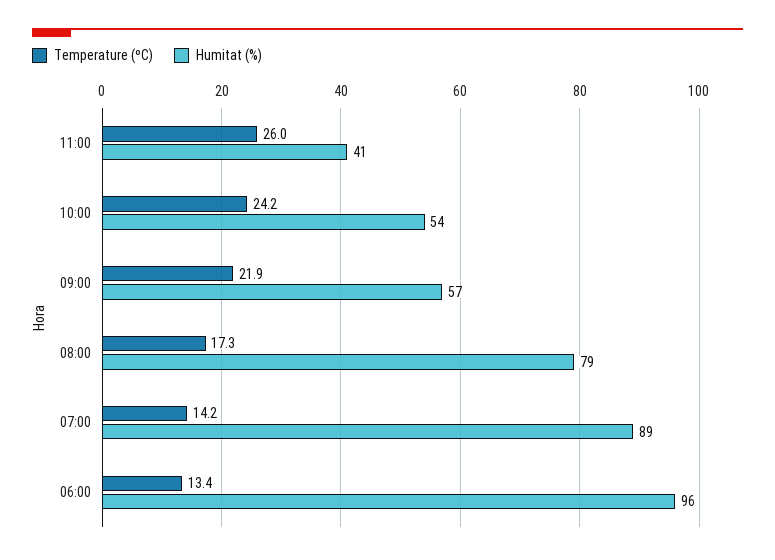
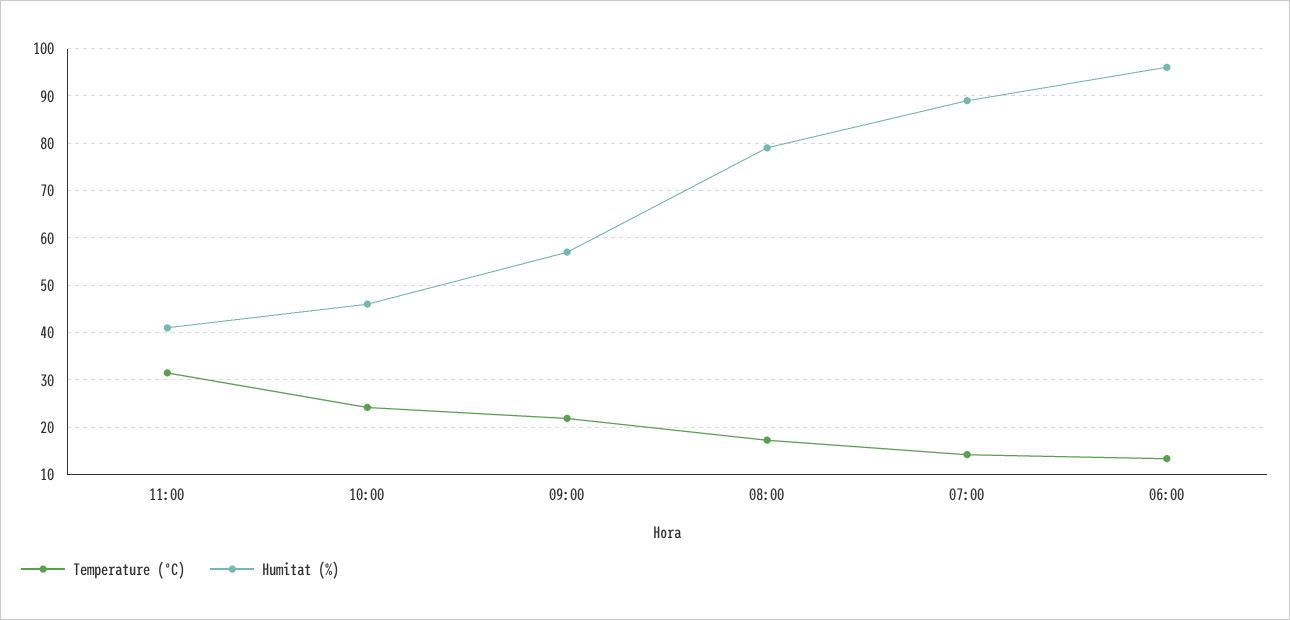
  {
    "Temperature (ºC)": {
-     "11:00": 26,
+     "11:00": 32,
      "10:00": 24.2,
      "09:00": 21.9,
      "08:00": 17.3,
      "07:00": 14.2,
      "06:00": 13.4
    },
    "Humitat (%)": {
      "11:00": 41,
-     "10:00": 54,
+     "10:00": 46,
      "09:00": 57,
      "08:00": 79,
      "07:00": 89,
      "06:00": 96
    }
  }

